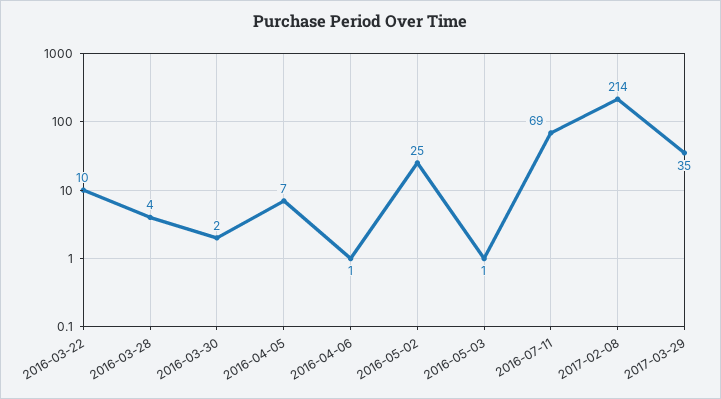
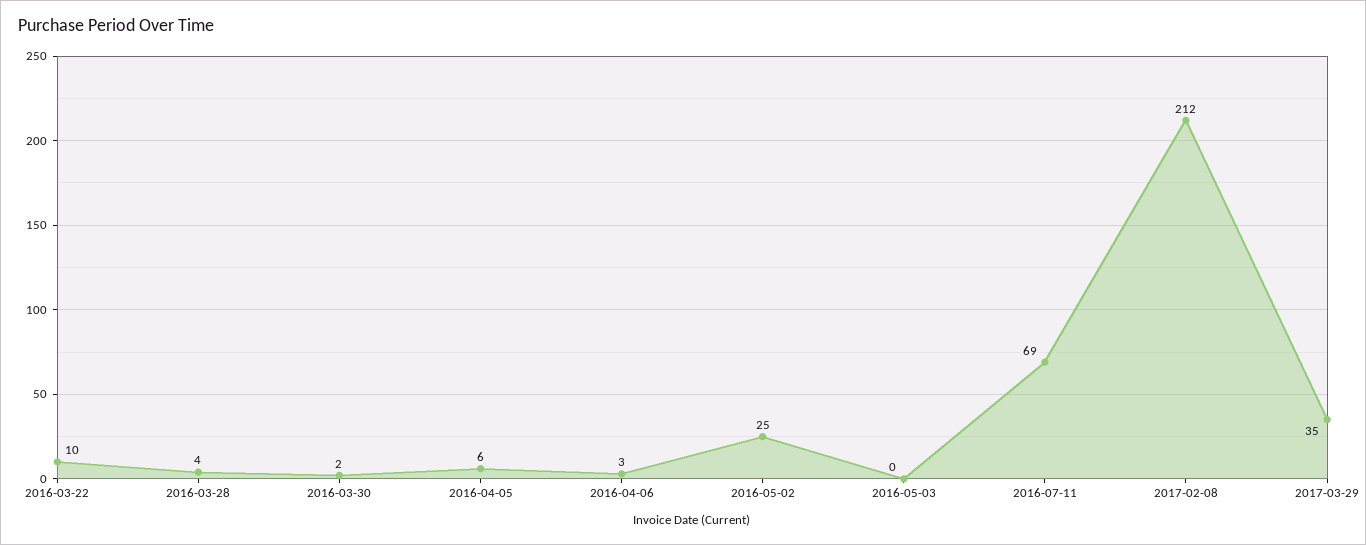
  {
    "2016-03-22": 10,
    "2016-03-28": 4,
    "2016-03-30": 2,
-   "2016-04-05": 7,
+   "2016-04-05": 6,
-   "2016-04-06": 1,
+   "2016-04-06": 3,
    "2016-05-02": 25,
-   "2016-05-03": 1,
+   "2016-05-03": 0,
    "2016-07-11": 69,
-   "2017-02-08": 214,
+   "2017-02-08": 212,
    "2017-03-29": 35
  }

